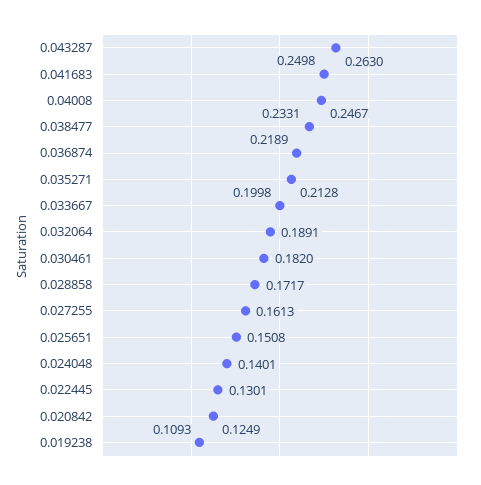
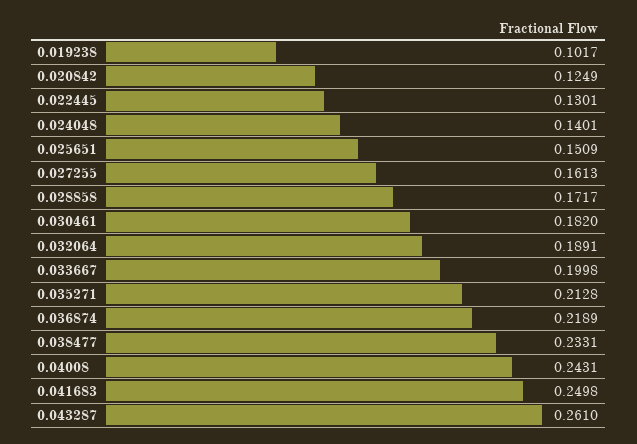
  {
-   "0.043287": 0.263,
+   "0.043287": 0.261,
    "0.041683": 0.2498,
-   "0.04008": 0.2467,
+   "0.04008": 0.2431,
    "0.038477": 0.2331,
    "0.036874": 0.2189,
    "0.035271": 0.2128,
    "0.033667": 0.1998,
    "0.032064": 0.1891,
    "0.030461": 0.182,
    "0.028858": 0.1717,
    "0.027255": 0.1613,
-   "0.025651": 0.1508,
+   "0.025651": 0.1509,
    "0.024048": 0.1401,
    "0.022445": 0.1301,
    "0.020842": 0.1249,
-   "0.019238": 0.1093
+   "0.019238": 0.1017
  }

